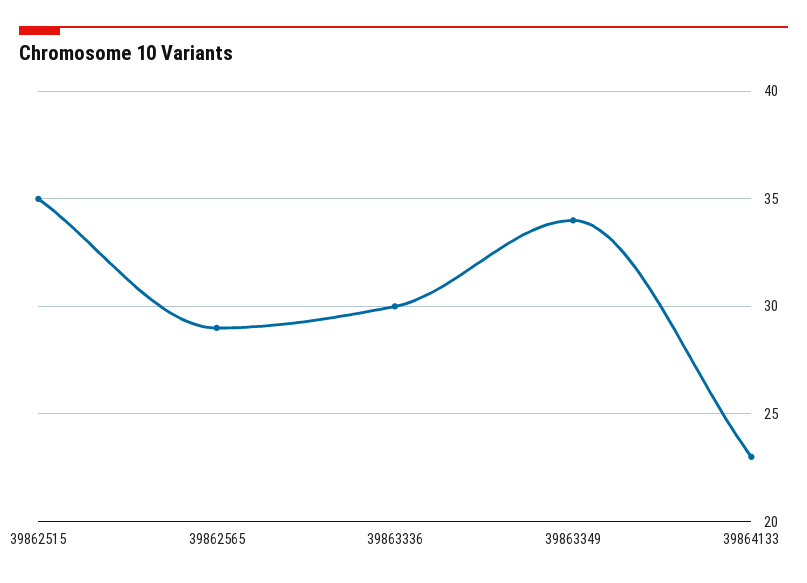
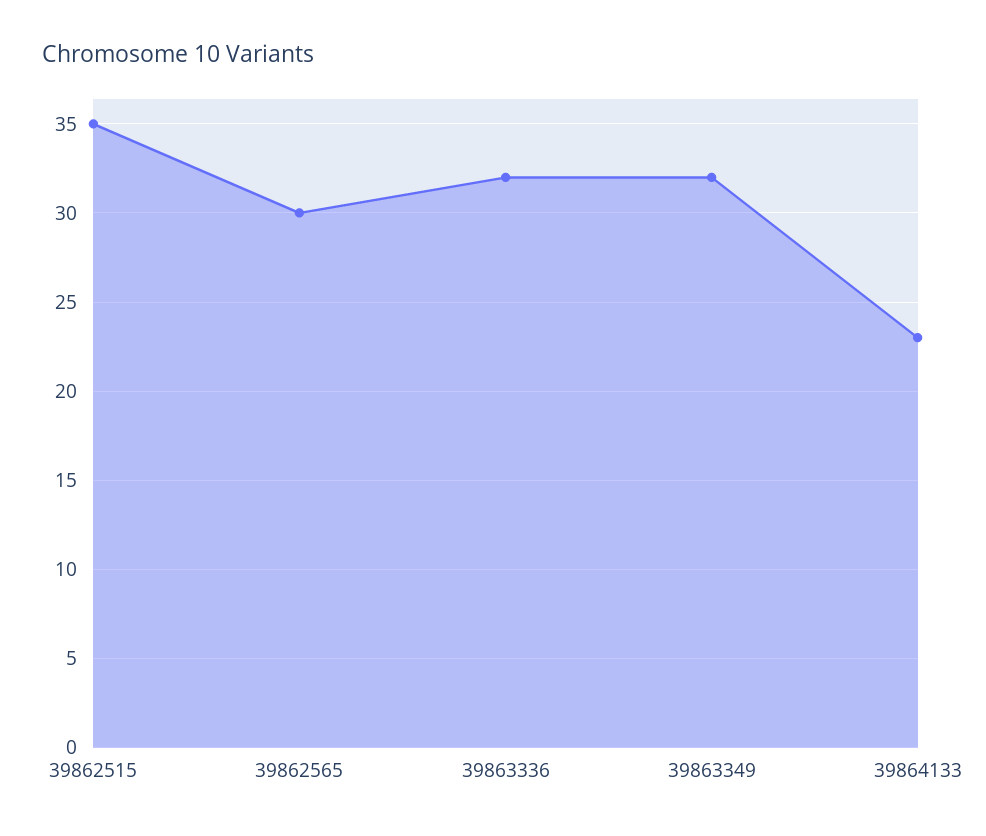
  {
    "39862515": 35,
-   "39862565": 29,
+   "39862565": 30,
-   "39863336": 30,
+   "39863336": 32,
-   "39863349": 34,
+   "39863349": 32,
    "39864133": 23
  }

